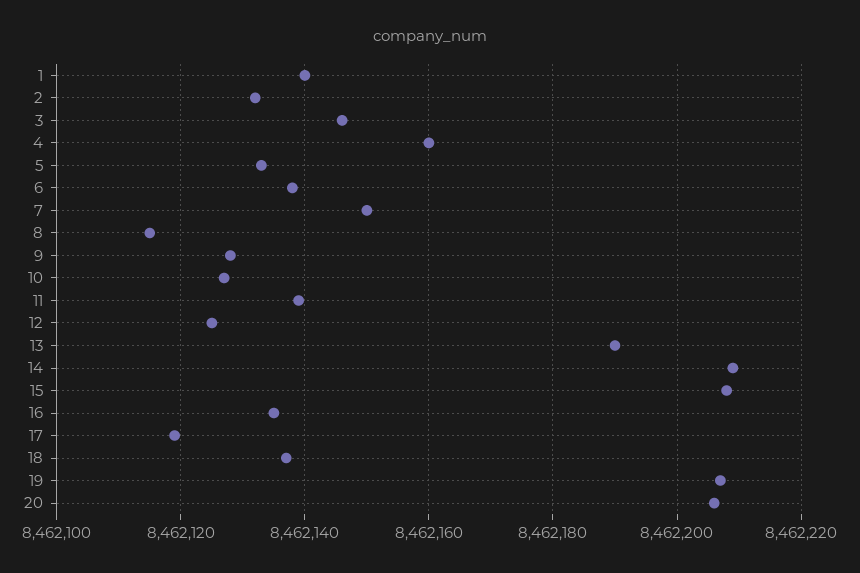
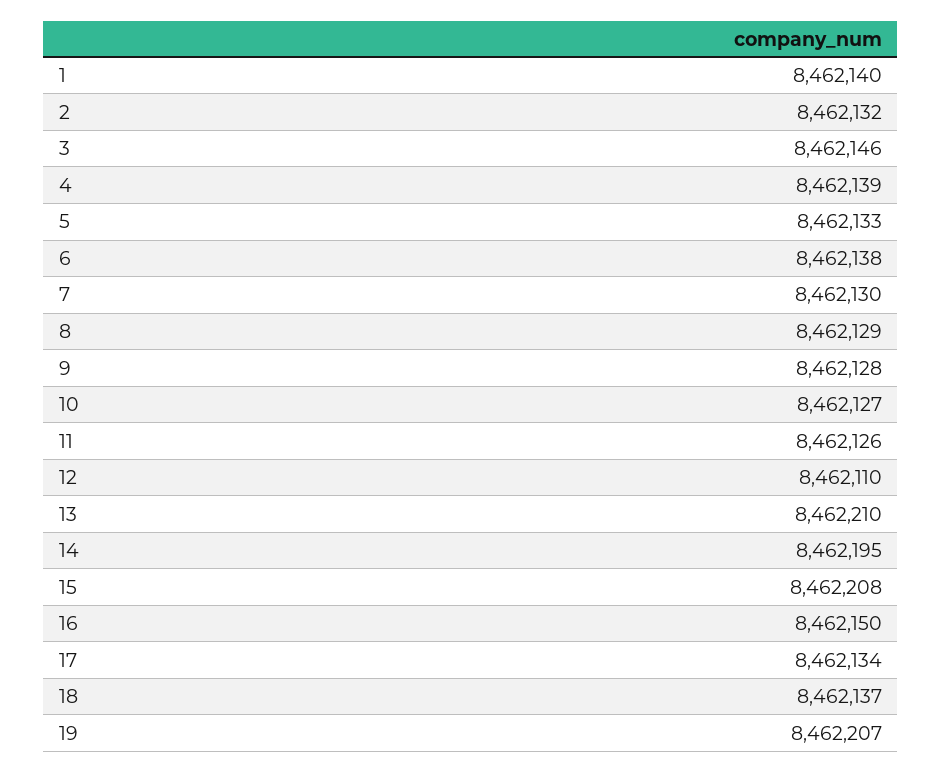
  {
    "1": 8462140,
    "2": 8462132,
    "3": 8462146,
-   "4": 8462160,
+   "4": 8462139,
    "5": 8462133,
    "6": 8462138,
-   "7": 8462150,
+   "7": 8462130,
-   "8": 8462115,
+   "8": 8462129,
    "9": 8462128,
    "10": 8462127,
-   "11": 8462140,
+   "11": 8462126,
-   "12": 8462125,
+   "12": 8462110,
-   "13": 8462190,
+   "13": 8462210,
-   "14": 8462210,
+   "14": 8462195,
    "15": 8462208,
-   "16": 8462135,
+   "16": 8462150,
-   "17": 8462120,
+   "17": 8462134,
    "18": 8462137,
-   "19": 8462207,
+   "19": 8462207
-   "20": 8462205
  }

